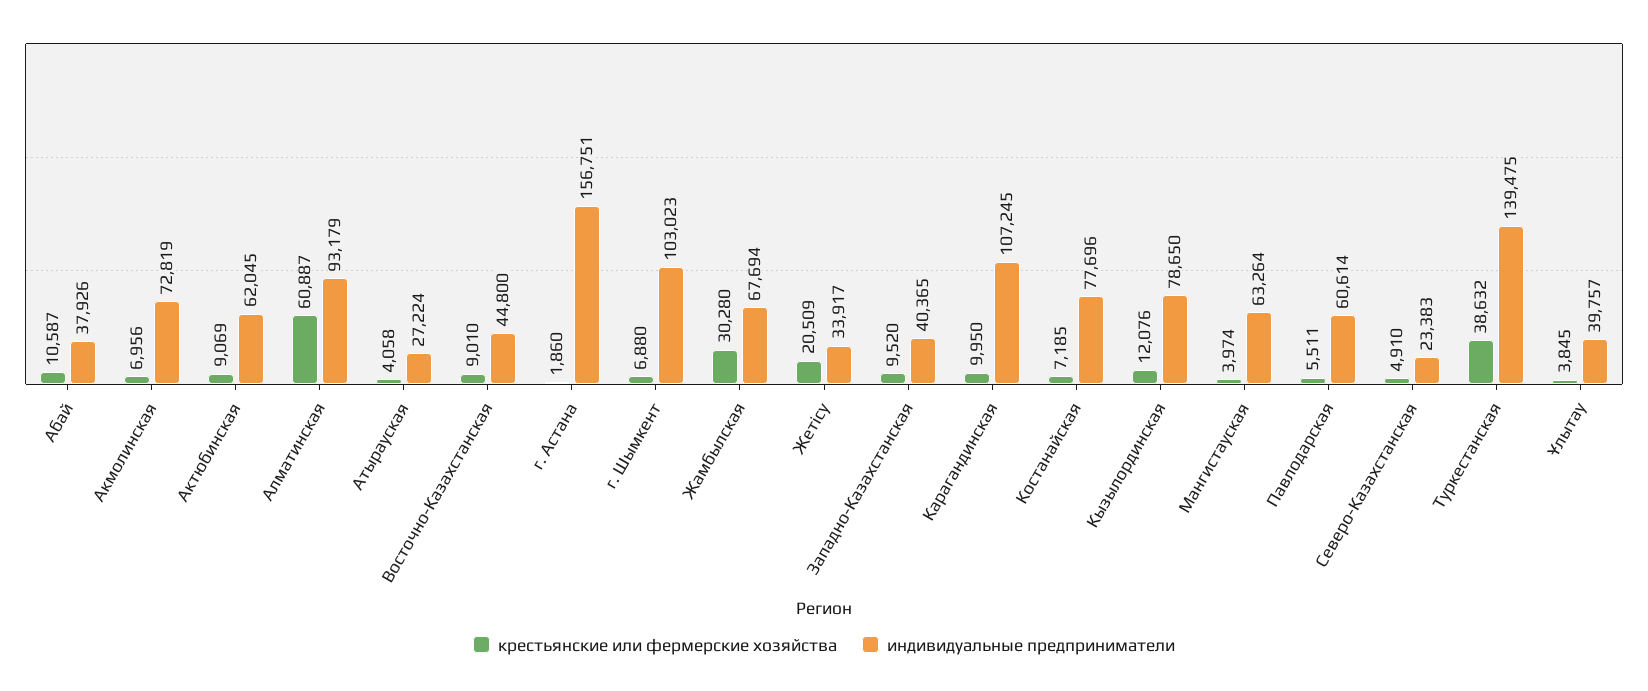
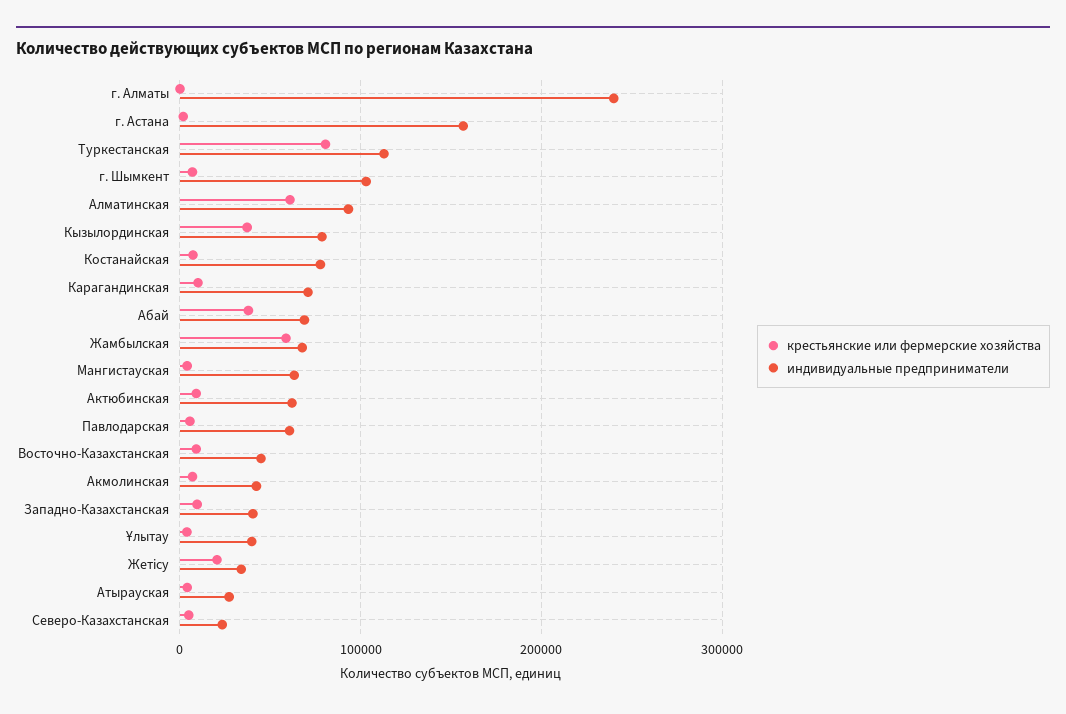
  {
    "крестьянские или фермерские хозяйства": {
-     "Абай": 10587,
+     "Абай": 40000,
      "Акмолинская": 6956,
      "Актюбинская": 9069,
      "Алматинская": 60887,
      "Атырауская": 4058,
      "Восточно-Казахстанская": 9010,
      "г. Астана": 1860,
      "г. Шымкент": 6880,
-     "Жамбылская": 30280,
+     "Жамбылская": 60000,
      "Жетісу": 20509,
      "Западно-Казахстанская": 9520,
      "Карагандинская": 9950,
      "Костанайская": 7185,
-     "Кызылординская": 12076,
+     "Кызылординская": 40000,
      "Мангистауская": 3974,
      "Павлодарская": 5511,
      "Северо-Казахстанская": 4910,
-     "Туркестанская": 38632,
+     "Туркестанская": 80000,
-     "Ұлытау": 3845
+     "Ұлытау": 3845,
+     "г. Алматы": 0
    },
    "индивидуальные предприниматели": {
-     "Абай": 37926,
+     "Абай": 70000,
-     "Акмолинская": 72819,
+     "Акмолинская": 40000,
      "Актюбинская": 62045,
      "Алматинская": 93179,
      "Атырауская": 27224,
      "Восточно-Казахстанская": 44800,
      "г. Астана": 156751,
      "г. Шымкент": 103023,
      "Жамбылская": 67694,
      "Жетісу": 33917,
      "Западно-Казахстанская": 40365,
-     "Карагандинская": 107245,
+     "Карагандинская": 70000,
      "Костанайская": 77696,
      "Кызылординская": 78650,
      "Мангистауская": 63264,
      "Павлодарская": 60614,
      "Северо-Казахстанская": 23383,
-     "Туркестанская": 139475,
+     "Туркестанская": 110000,
-     "Ұлытау": 39757
+     "Ұлытау": 39757,
+     "г. Алматы": 240000
    }
  }

